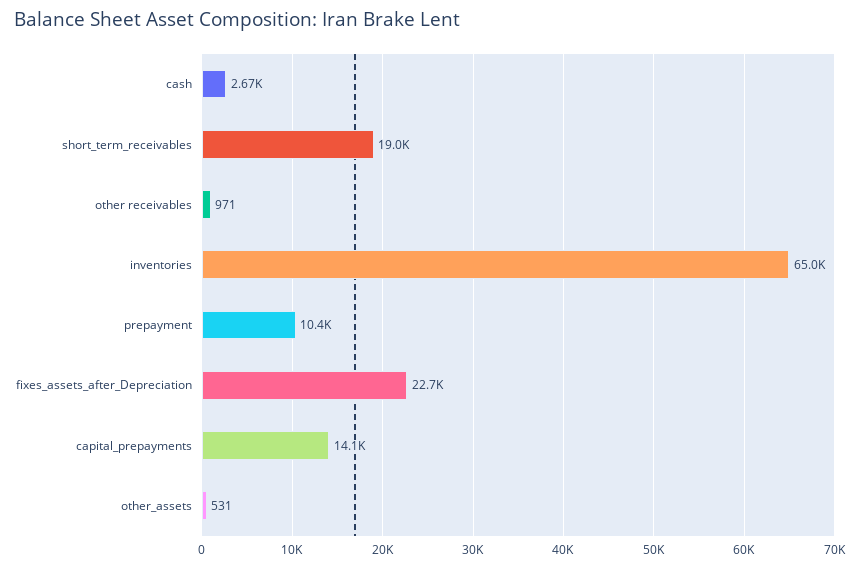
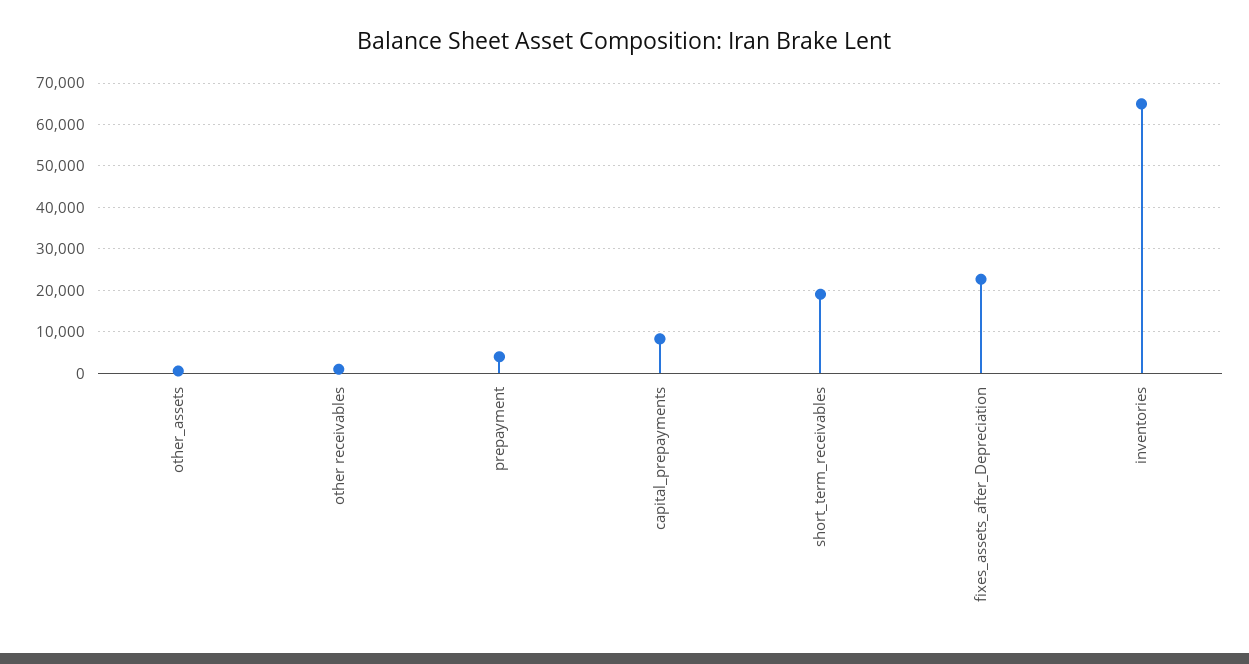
  {
-   "cash": 2670,
    "short_term_receivables": 19000,
    "other receivables": 971,
    "inventories": 65000,
-   "prepayment": 10400,
+   "prepayment": 4000,
    "fixes_assets_after_Depreciation": 22700,
-   "capital_prepayments": 14100,
+   "capital_prepayments": 8000,
    "other_assets": 531
  }

